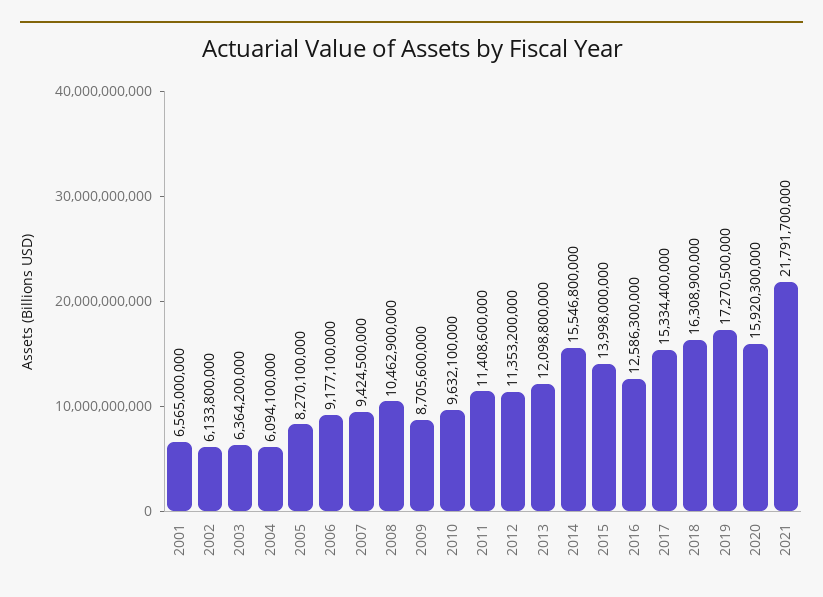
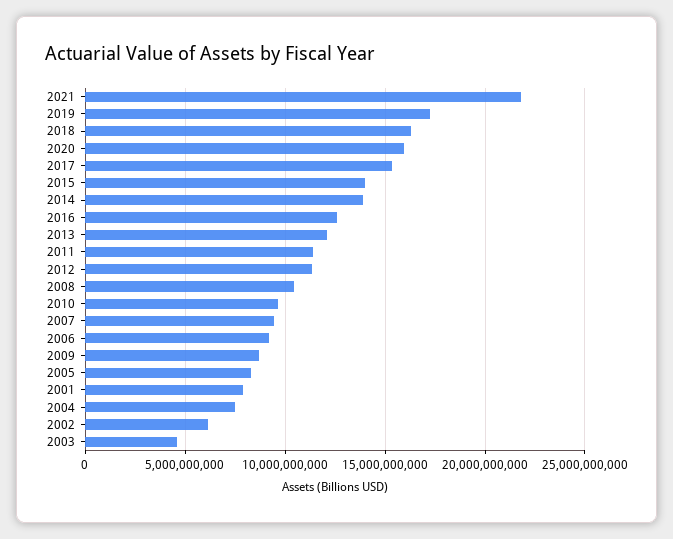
  {
-   "2001": 6565000000,
+   "2001": 8000000000,
    "2002": 6133800000,
-   "2003": 6364200000,
+   "2003": 4500000000,
-   "2004": 6094100000,
+   "2004": 7500000000,
    "2005": 8270100000,
    "2006": 9177100000,
    "2007": 9424500000,
    "2008": 10462900000,
    "2009": 8705600000,
    "2010": 9632100000,
    "2011": 11408600000,
    "2012": 11353200000,
    "2013": 12098800000,
-   "2014": 15546800000,
+   "2014": 14000000000,
    "2015": 13998000000,
    "2016": 12586300000,
    "2017": 15334400000,
    "2018": 16308900000,
    "2019": 17270500000,
    "2020": 15920300000,
    "2021": 21791700000
  }

